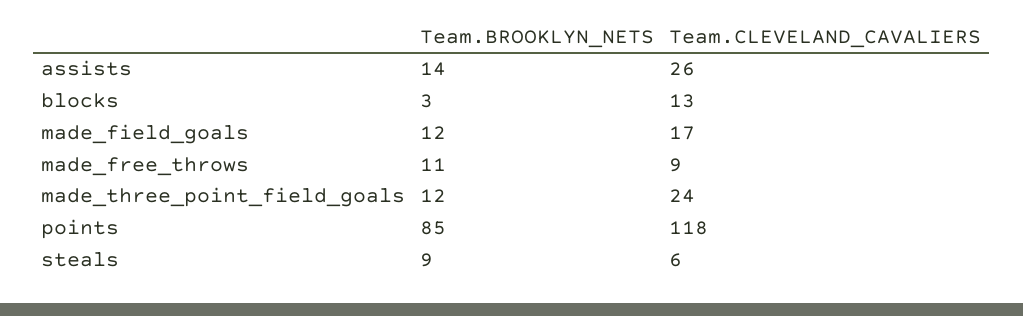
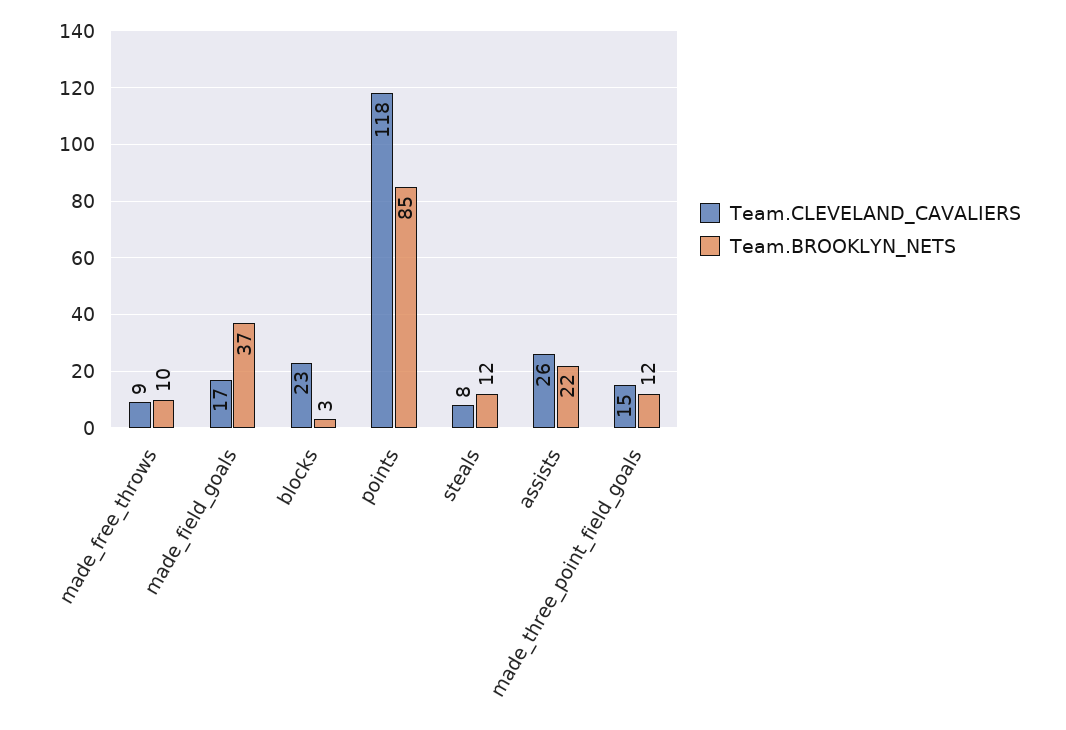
  {
    "Team.BROOKLYN_NETS": {
-     "assists": 14,
+     "assists": 22,
      "blocks": 3,
-     "made_field_goals": 12,
+     "made_field_goals": 37,
-     "made_free_throws": 11,
+     "made_free_throws": 10,
      "made_three_point_field_goals": 12,
      "points": 85,
-     "steals": 9
+     "steals": 12
    },
    "Team.CLEVELAND_CAVALIERS": {
      "assists": 26,
-     "blocks": 13,
+     "blocks": 23,
      "made_field_goals": 17,
      "made_free_throws": 9,
-     "made_three_point_field_goals": 24,
+     "made_three_point_field_goals": 15,
      "points": 118,
-     "steals": 6
+     "steals": 8
    }
  }

